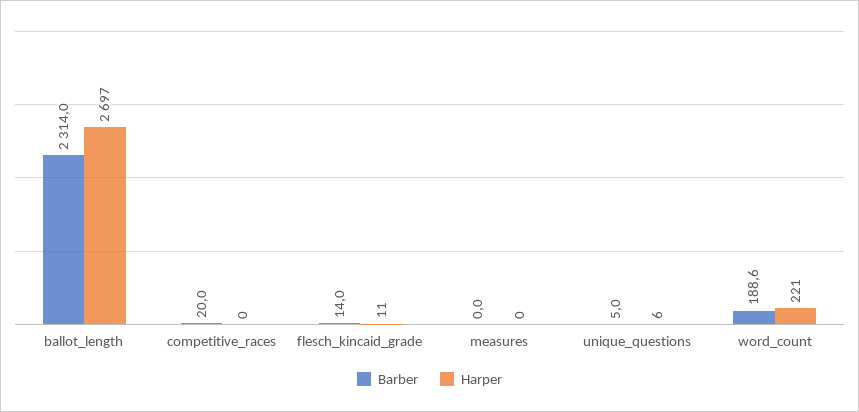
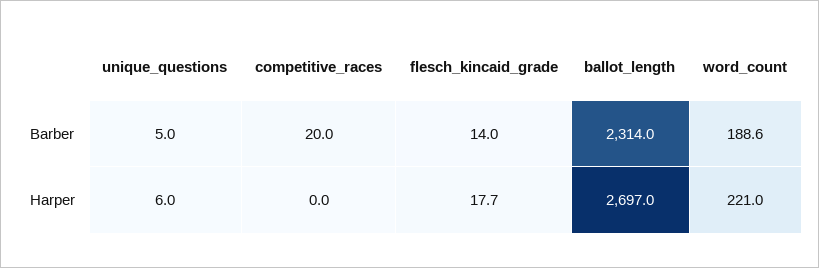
  {
    "Barber": {
      "ballot_length": 2314,
      "competitive_races": 20,
      "flesch_kincaid_grade": 14,
-     "measures": 0,
      "unique_questions": 5,
      "word_count": 188.6
    },
    "Harper": {
      "ballot_length": 2697,
      "competitive_races": 0,
-     "flesch_kincaid_grade": 11,
+     "flesch_kincaid_grade": 17.7,
-     "measures": 0,
      "unique_questions": 6,
      "word_count": 221
    }
  }

